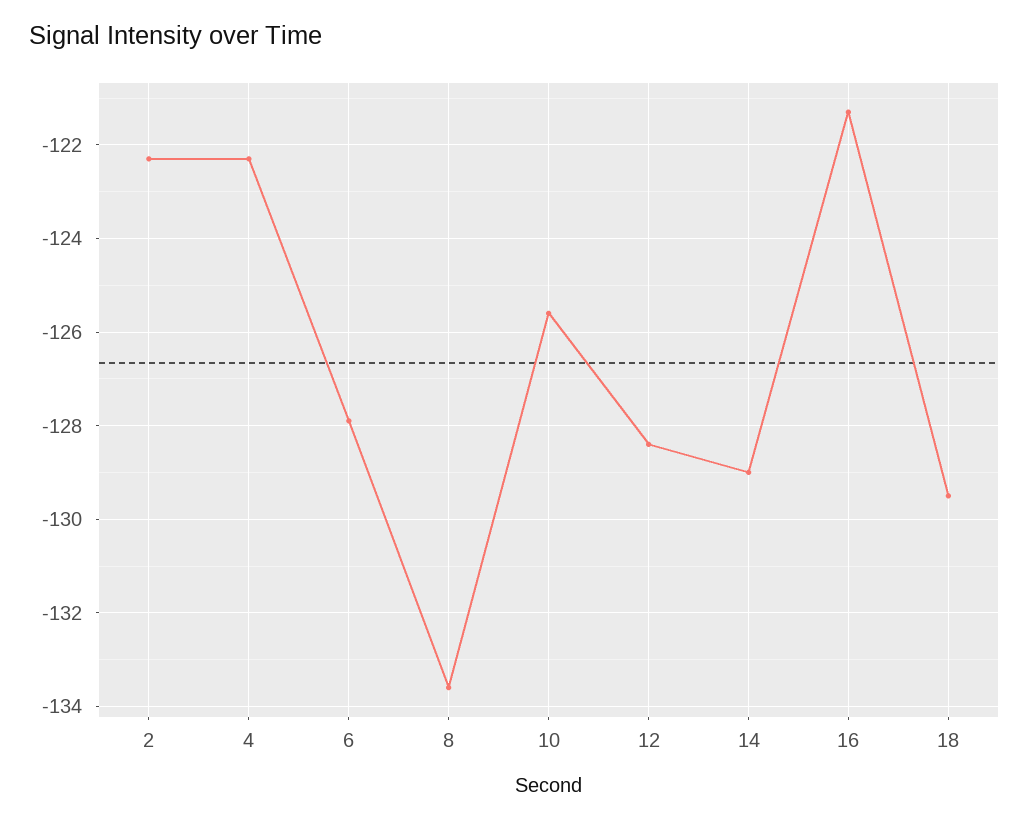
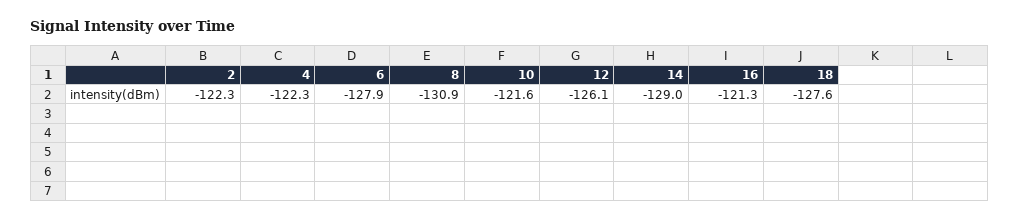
  {
    "2": -122.3,
    "4": -122.3,
    "6": -127.9,
-   "8": -133.5,
+   "8": -130.9,
-   "10": -125.5,
+   "10": -121.6,
-   "12": -128.5,
+   "12": -126.1,
    "14": -129,
    "16": -121.3,
-   "18": -129.5
+   "18": -127.6
  }

